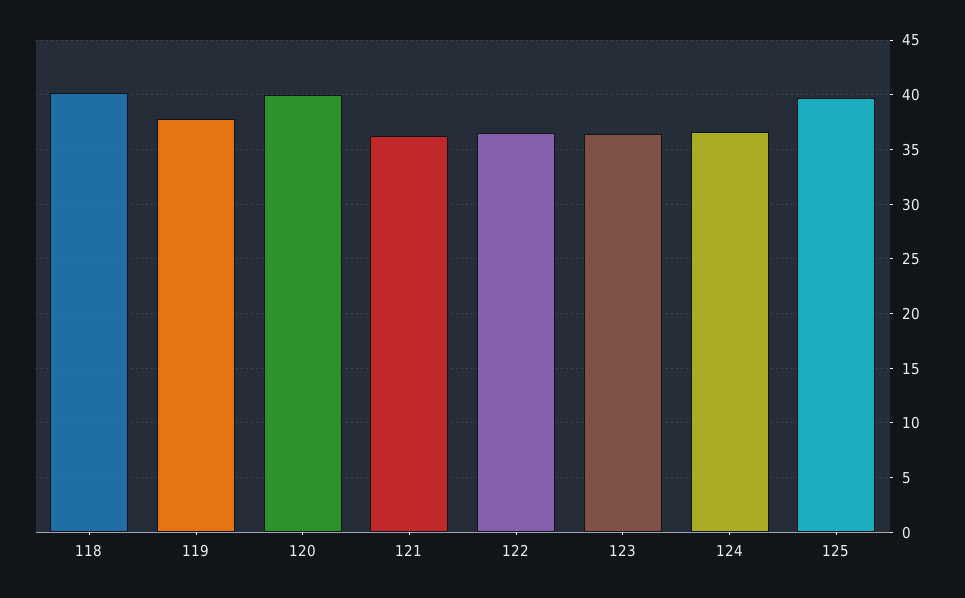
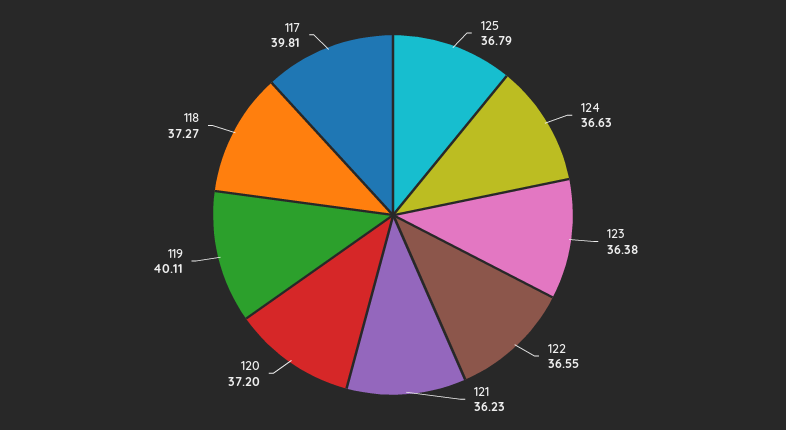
  {
-   "118": 40,
+   "118": 37.27,
-   "119": 38,
+   "119": 40.11,
-   "120": 40,
+   "120": 37.2,
    "121": 36.23,
    "122": 36.55,
    "123": 36.38,
    "124": 36.63,
-   "125": 40
+   "125": 36.79,
+   "117": 39.81
  }

